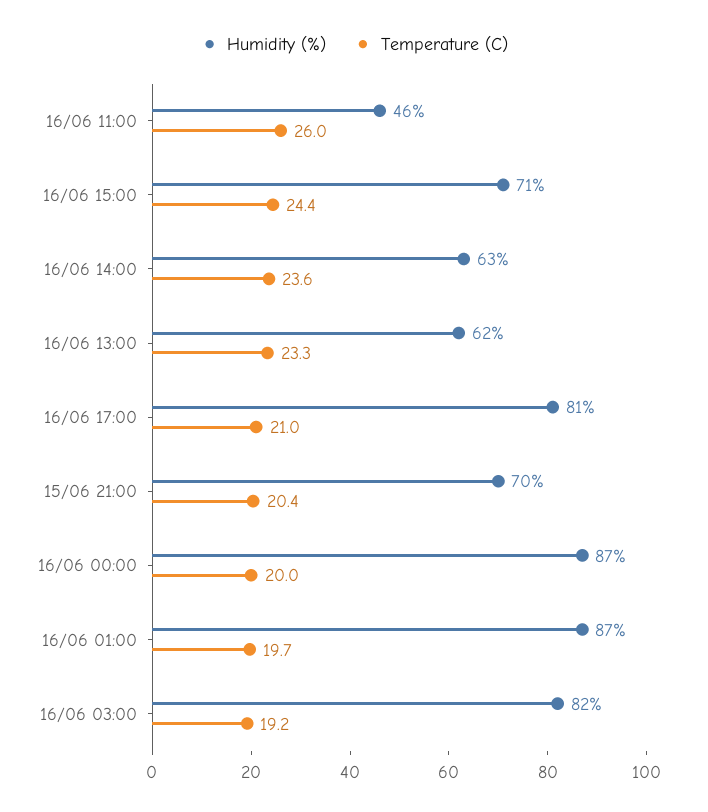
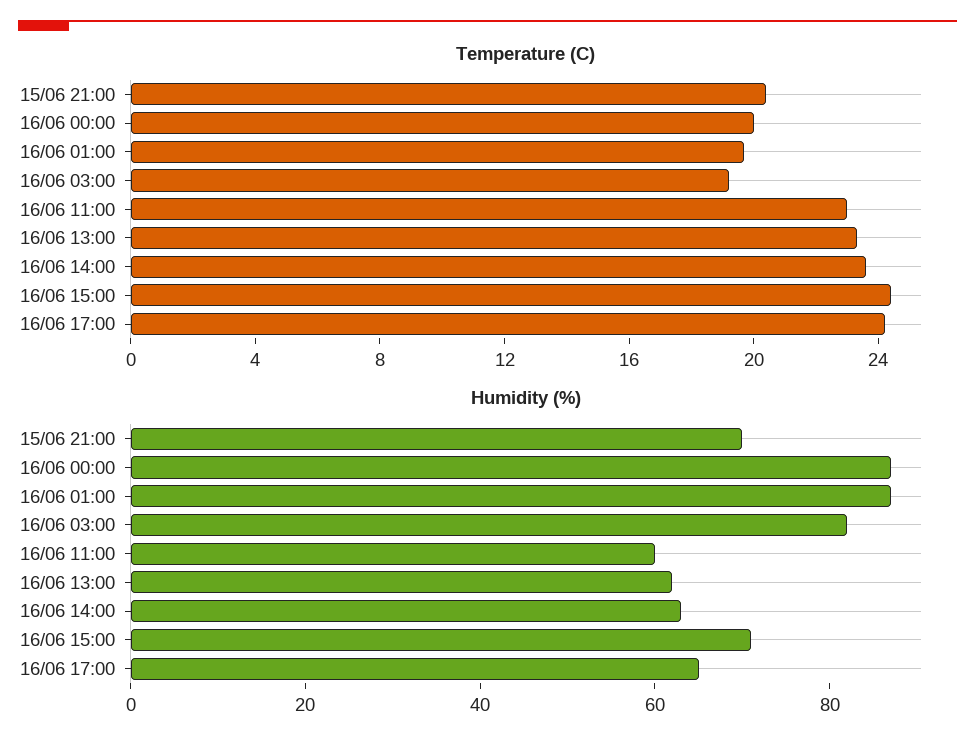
  {
    "Humidity (%)": {
-     "16/06 11:00": 46,
+     "16/06 11:00": 60,
      "16/06 15:00": 71,
      "16/06 14:00": 63,
      "16/06 13:00": 62,
-     "16/06 17:00": 81,
+     "16/06 17:00": 65,
      "15/06 21:00": 70,
      "16/06 00:00": 87,
      "16/06 01:00": 87,
      "16/06 03:00": 82
    },
    "Temperature (C)": {
-     "16/06 11:00": 26,
+     "16/06 11:00": 23,
      "16/06 15:00": 24.4,
      "16/06 14:00": 23.6,
      "16/06 13:00": 23.3,
-     "16/06 17:00": 21,
+     "16/06 17:00": 24,
      "15/06 21:00": 20.4,
      "16/06 00:00": 20,
      "16/06 01:00": 19.7,
      "16/06 03:00": 19.2
    }
  }

